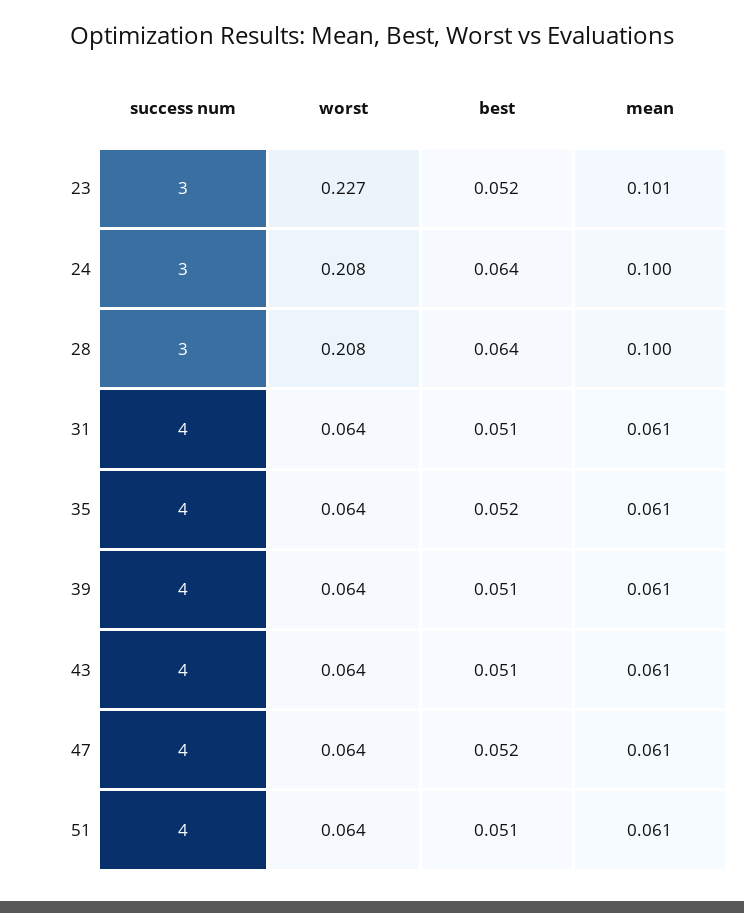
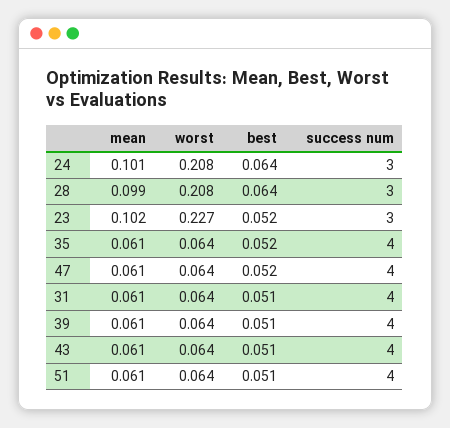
  {
    "success num": {
      "23": 3,
      "24": 3,
      "28": 3,
      "31": 4,
      "35": 4,
      "39": 4,
      "43": 4,
      "47": 4,
      "51": 4
    },
    "worst": {
      "23": 0.227,
      "24": 0.208,
      "28": 0.208,
      "31": 0.064,
      "35": 0.064,
      "39": 0.064,
      "43": 0.064,
      "47": 0.064,
      "51": 0.064
    },
    "best": {
      "23": 0.052,
      "24": 0.064,
      "28": 0.064,
      "31": 0.051,
      "35": 0.052,
      "39": 0.051,
      "43": 0.051,
      "47": 0.052,
      "51": 0.051
    },
    "mean": {
-     "23": 0.101,
+     "23": 0.102,
-     "24": 0.1,
+     "24": 0.101,
-     "28": 0.1,
+     "28": 0.099,
      "31": 0.061,
      "35": 0.061,
      "39": 0.061,
      "43": 0.061,
      "47": 0.061,
      "51": 0.061
    }
  }

